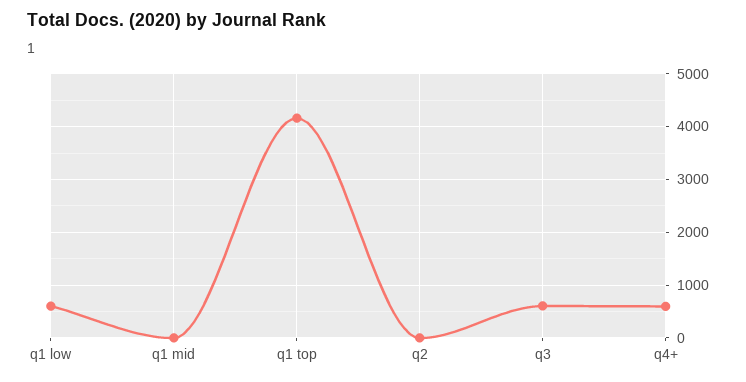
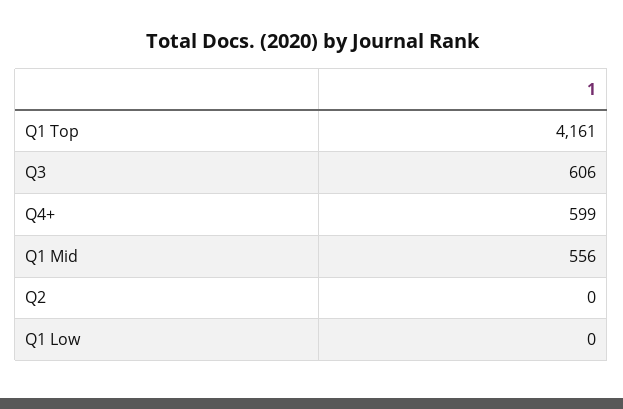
  {
-   "q1 low": 600,
+   "q1 low": 0,
-   "q1 mid": 0,
+   "q1 mid": 556,
    "q1 top": 4161,
    "q2": 0,
    "q3": 606,
    "q4+": 599
  }

